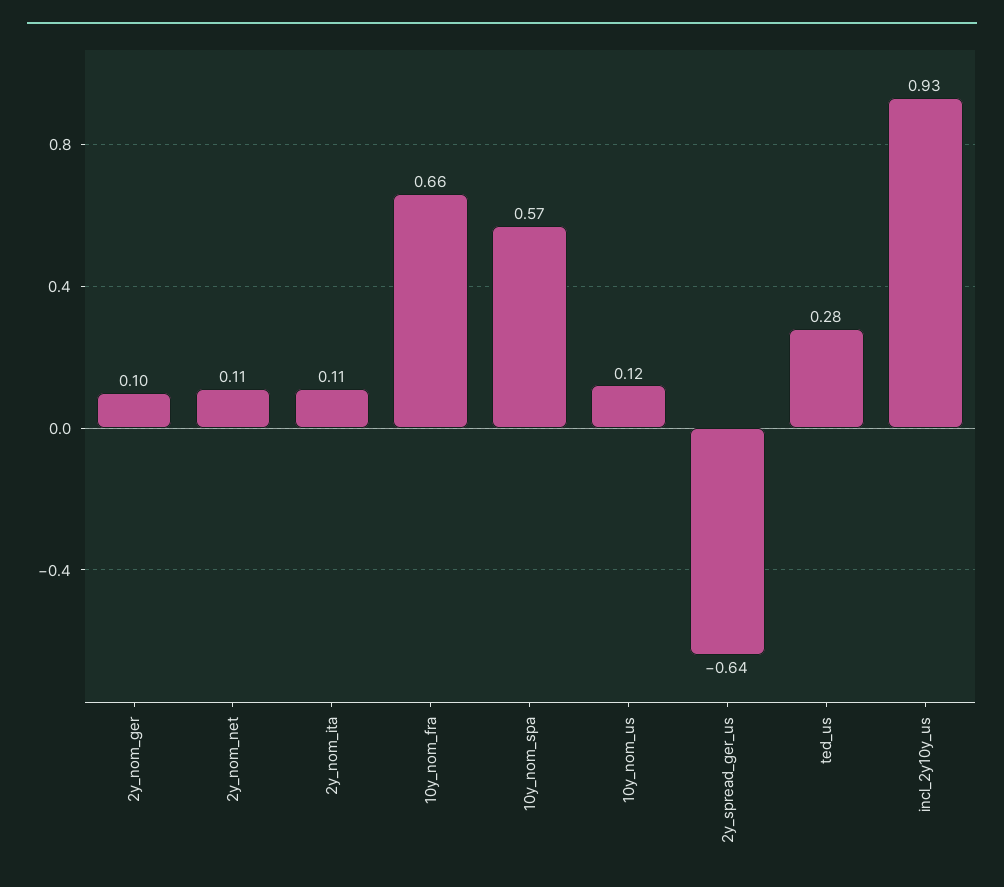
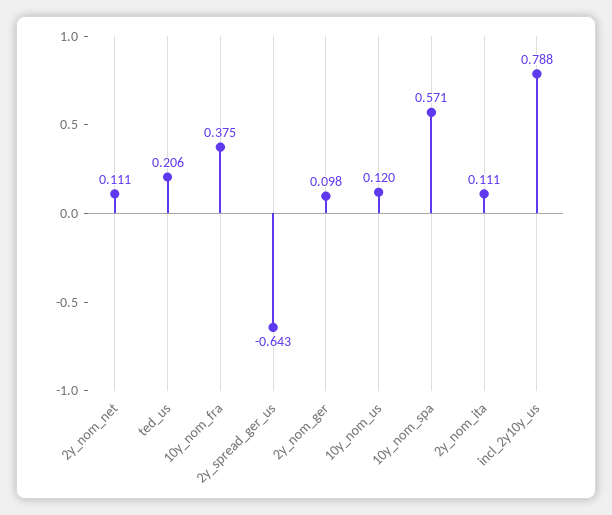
  {
    "2y_nom_ger": 0.098,
    "2y_nom_net": 0.111,
    "2y_nom_ita": 0.111,
-   "10y_nom_fra": 0.66,
+   "10y_nom_fra": 0.375,
    "10y_nom_spa": 0.571,
    "10y_nom_us": 0.12,
    "2y_spread_ger_us": -0.643,
-   "ted_us": 0.28,
+   "ted_us": 0.206,
-   "incl_2y10y_us": 0.93
+   "incl_2y10y_us": 0.788
  }

